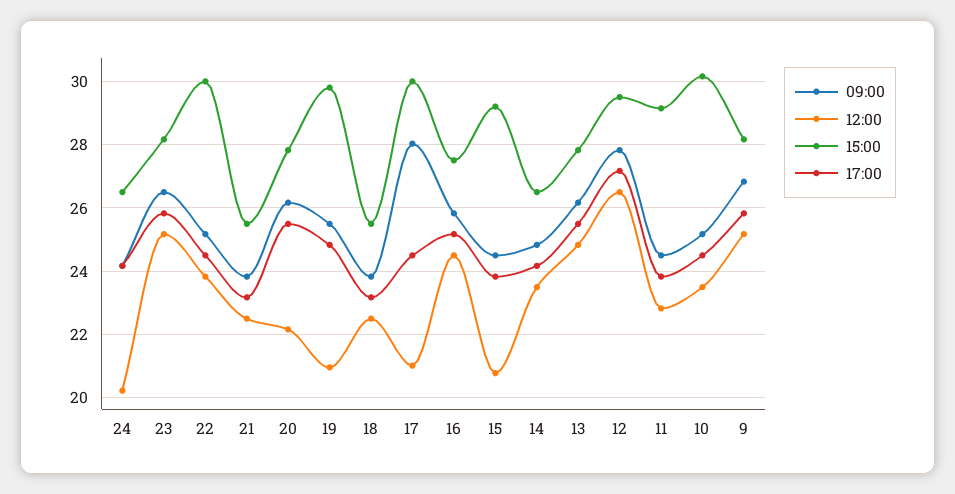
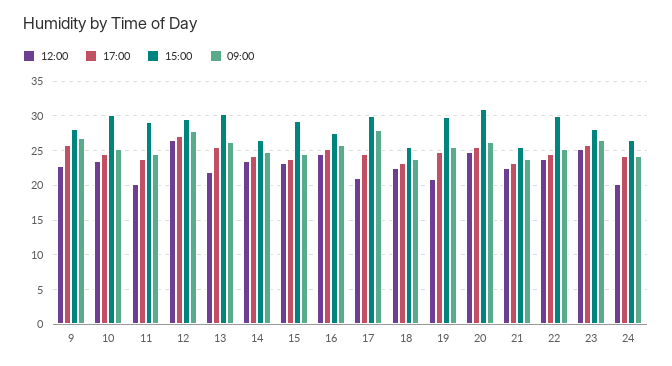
  {
    "09:00": {
      "24": 24.2,
      "23": 26.6,
      "22": 25.2,
      "21": 23.8,
      "20": 26.2,
      "19": 25.6,
      "18": 23.8,
      "17": 28,
      "16": 25.8,
      "15": 24.6,
      "14": 24.8,
      "13": 26.2,
      "12": 27.8,
      "11": 24.6,
      "10": 25.2,
      "9": 26.8
    },
    "12:00": {
      "24": 20.2,
      "23": 25.2,
      "22": 23.8,
      "21": 22.6,
-     "20": 22.2,
+     "20": 25,
      "19": 21,
      "18": 22.6,
      "17": 21,
      "16": 24.6,
-     "15": 20.8,
+     "15": 23,
      "14": 23.6,
-     "13": 24.8,
+     "13": 22,
      "12": 26.6,
-     "11": 22.8,
+     "11": 20,
      "10": 23.6,
-     "9": 25.2
+     "9": 23
    },
    "15:00": {
      "24": 26.6,
      "23": 28.2,
      "22": 30,
      "21": 25.6,
-     "20": 27.8,
+     "20": 31,
      "19": 29.8,
      "18": 25.6,
      "17": 30,
      "16": 27.6,
      "15": 29.2,
      "14": 26.6,
-     "13": 27.8,
+     "13": 30,
      "12": 29.6,
      "11": 29.2,
      "10": 30.2,
      "9": 28.2
    },
    "17:00": {
      "24": 24.2,
      "23": 25.8,
      "22": 24.6,
      "21": 23.2,
      "20": 25.6,
      "19": 24.8,
      "18": 23.2,
      "17": 24.6,
      "16": 25.2,
      "15": 23.8,
      "14": 24.2,
      "13": 25.6,
      "12": 27.2,
      "11": 23.8,
      "10": 24.6,
      "9": 25.8
    }
  }

